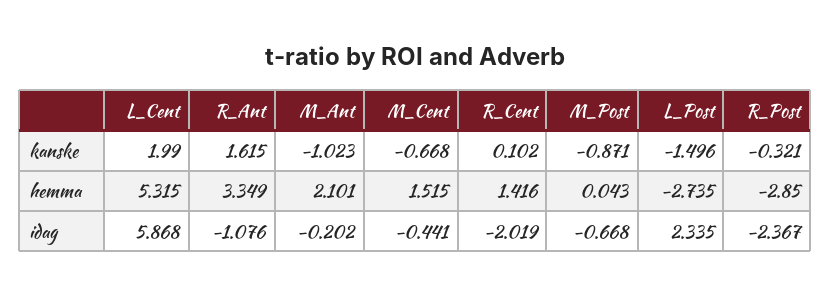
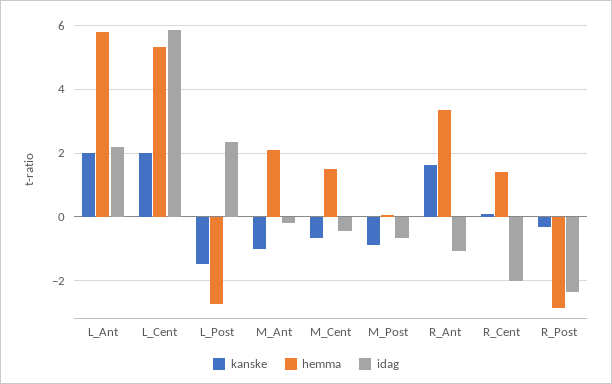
  {
    "kanske": {
      "L_Cent": 1.99,
      "R_Ant": 1.615,
      "M_Ant": -1.023,
      "M_Cent": -0.668,
      "R_Cent": 0.102,
      "M_Post": -0.871,
      "L_Post": -1.496,
-     "R_Post": -0.321
+     "R_Post": -0.321,
+     "L_Ant": 2
    },
    "hemma": {
      "L_Cent": 5.315,
      "R_Ant": 3.349,
      "M_Ant": 2.101,
      "M_Cent": 1.515,
      "R_Cent": 1.416,
      "M_Post": 0.043,
      "L_Post": -2.735,
-     "R_Post": -2.85
+     "R_Post": -2.85,
+     "L_Ant": 5.8
    },
    "idag": {
      "L_Cent": 5.868,
      "R_Ant": -1.076,
      "M_Ant": -0.202,
      "M_Cent": -0.441,
      "R_Cent": -2.019,
      "M_Post": -0.668,
      "L_Post": 2.335,
-     "R_Post": -2.367
+     "R_Post": -2.367,
+     "L_Ant": 2.2
    }
  }

